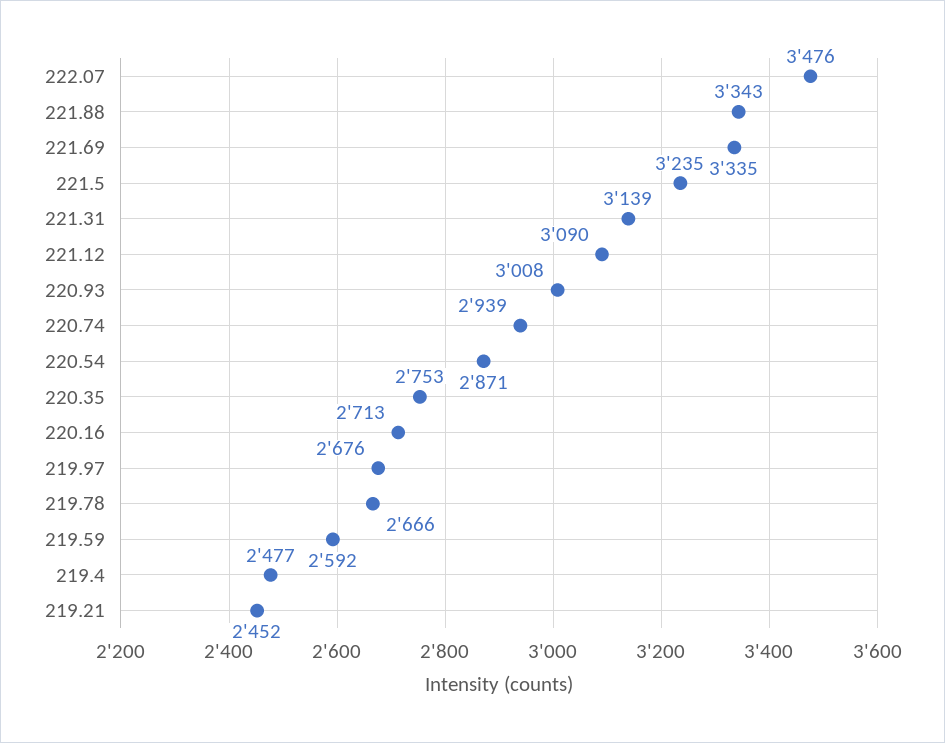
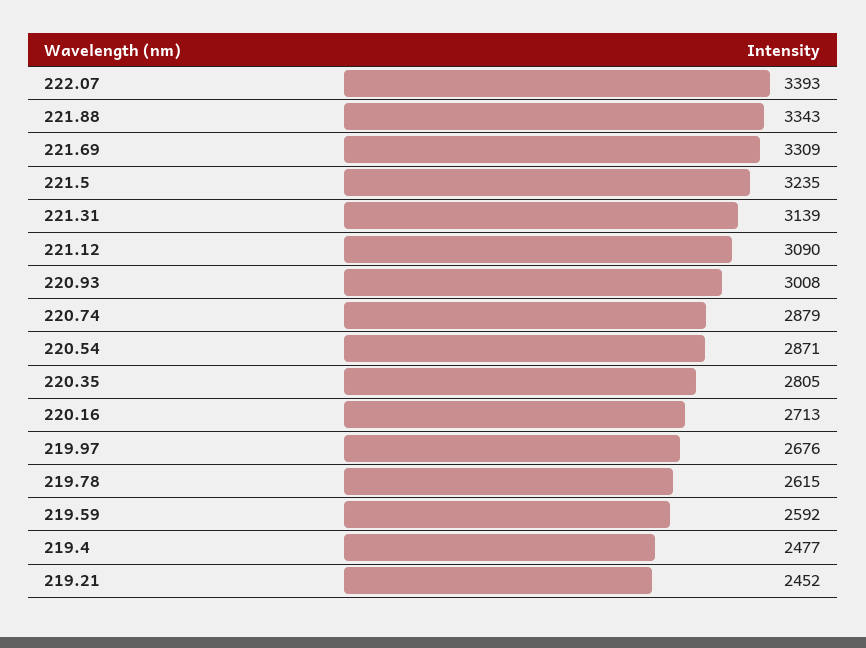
  {
-   "222.07": 3476,
+   "222.07": 3393,
    "221.88": 3343,
-   "221.69": 3335,
+   "221.69": 3309,
    "221.5": 3235,
    "221.31": 3139,
    "221.12": 3090,
    "220.93": 3008,
-   "220.74": 2939,
+   "220.74": 2879,
    "220.54": 2871,
-   "220.35": 2753,
+   "220.35": 2805,
    "220.16": 2713,
    "219.97": 2676,
-   "219.78": 2666,
+   "219.78": 2615,
    "219.59": 2592,
    "219.4": 2477,
    "219.21": 2452
  }

